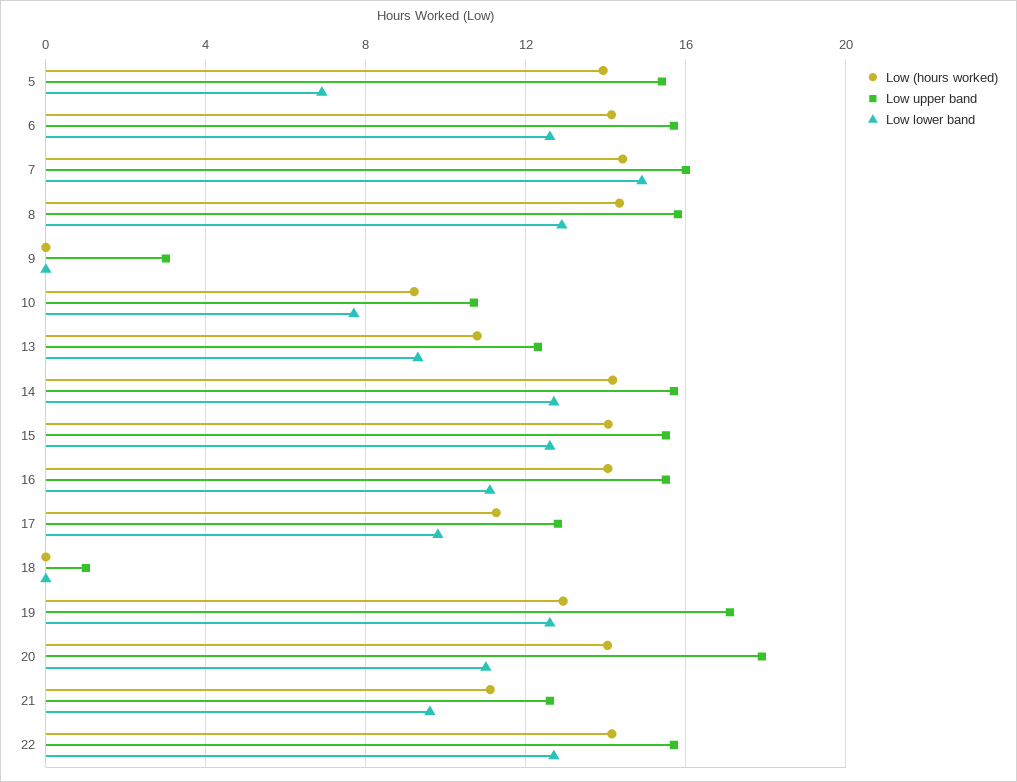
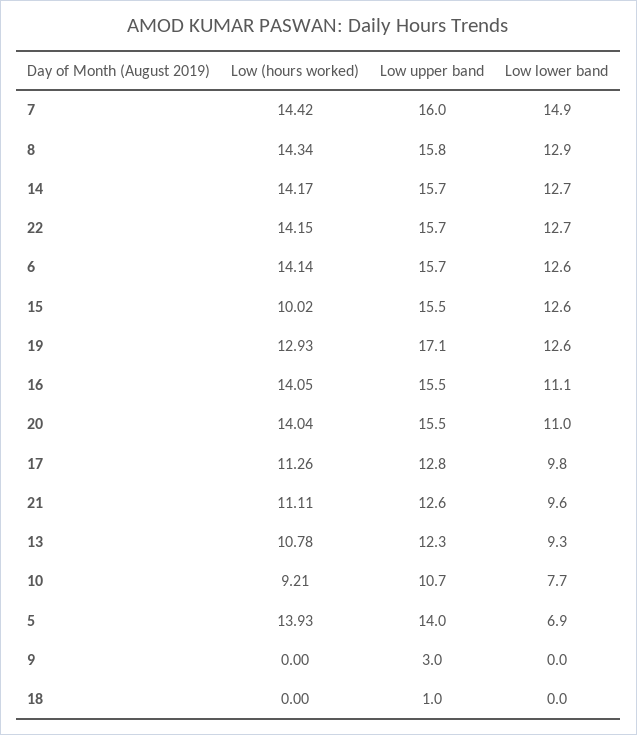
  {
    "Low (hours worked)": {
      "5": 13.93,
      "6": 14.14,
      "7": 14.42,
      "8": 14.34,
      "9": 0,
      "10": 9.21,
      "13": 10.78,
      "14": 14.17,
-     "15": 14,
+     "15": 10.02,
      "16": 14.05,
      "17": 11.26,
      "18": 0,
      "19": 12.93,
      "20": 14.04,
      "21": 11.11,
      "22": 14.15
    },
    "Low upper band": {
-     "5": 15.5,
+     "5": 14,
      "6": 15.7,
      "7": 16,
      "8": 15.8,
      "9": 3,
      "10": 10.7,
      "13": 12.3,
      "14": 15.7,
      "15": 15.5,
      "16": 15.5,
      "17": 12.8,
      "18": 1,
      "19": 17.1,
-     "20": 18,
+     "20": 15.5,
      "21": 12.6,
      "22": 15.7
    },
    "Low lower band": {
      "5": 6.9,
      "6": 12.6,
      "7": 14.9,
      "8": 12.9,
      "9": 0,
      "10": 7.7,
      "13": 9.3,
      "14": 12.7,
      "15": 12.6,
      "16": 11.1,
      "17": 9.8,
      "18": 0,
      "19": 12.6,
      "20": 11,
      "21": 9.6,
      "22": 12.7
    }
  }

